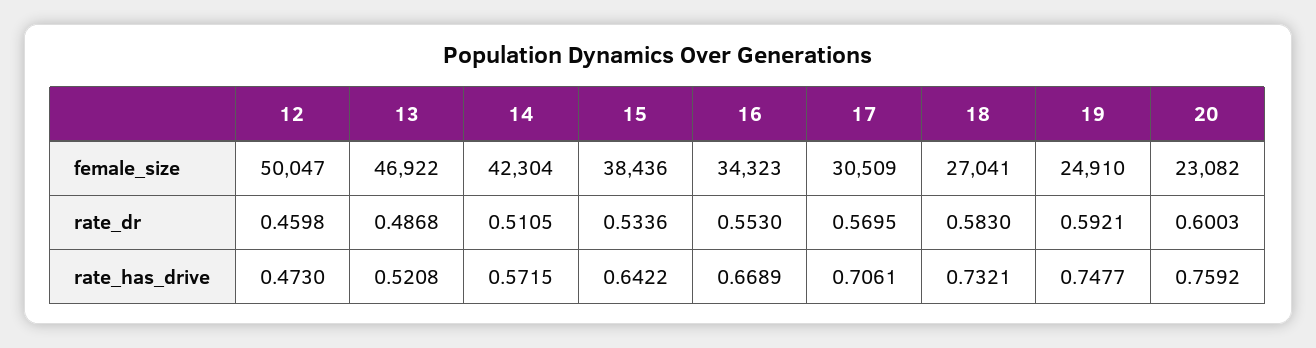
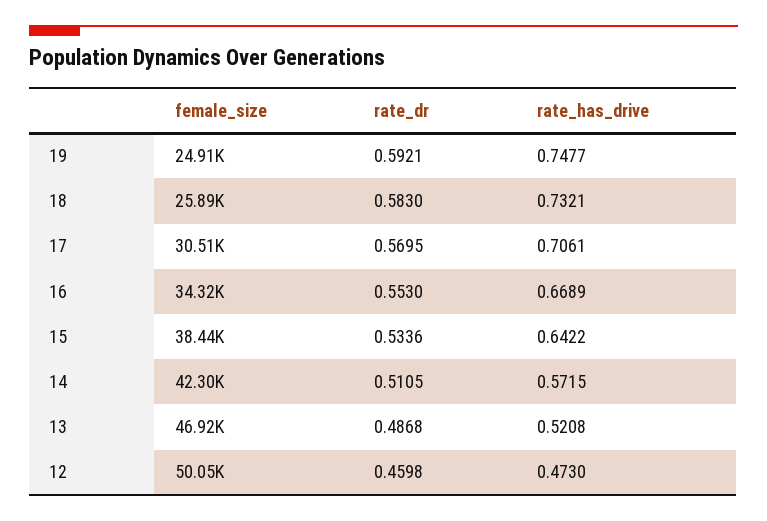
  {
    "12": {
      "female_size": 50047,
      "rate_dr": 0.4598,
      "rate_has_drive": 0.473
    },
    "13": {
      "female_size": 46922,
      "rate_dr": 0.4868,
      "rate_has_drive": 0.5208
    },
    "14": {
      "female_size": 42304,
      "rate_dr": 0.5105,
      "rate_has_drive": 0.5715
    },
    "15": {
      "female_size": 38436,
      "rate_dr": 0.5336,
      "rate_has_drive": 0.6422
    },
    "16": {
      "female_size": 34323,
      "rate_dr": 0.553,
      "rate_has_drive": 0.6689
    },
    "17": {
      "female_size": 30509,
      "rate_dr": 0.5695,
      "rate_has_drive": 0.7061
    },
    "18": {
-     "female_size": 27041,
+     "female_size": 25890,
      "rate_dr": 0.583,
      "rate_has_drive": 0.7321
    },
    "19": {
      "female_size": 24910,
      "rate_dr": 0.5921,
      "rate_has_drive": 0.7477
-   },
+   }
-   "20": {
-     "female_size": 23082,
-     "rate_dr": 0.6003,
-     "rate_has_drive": 0.7592
-   }
  }

